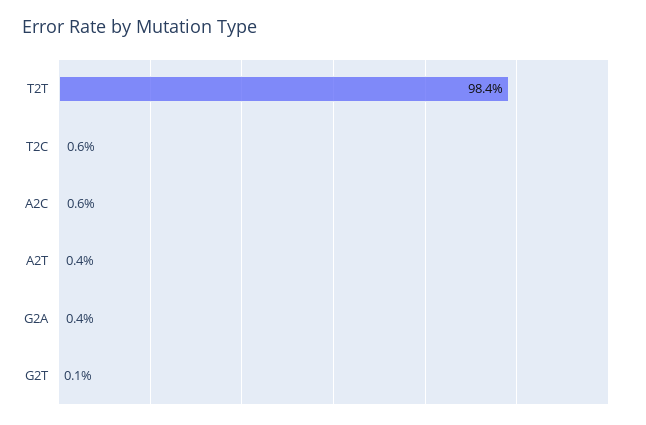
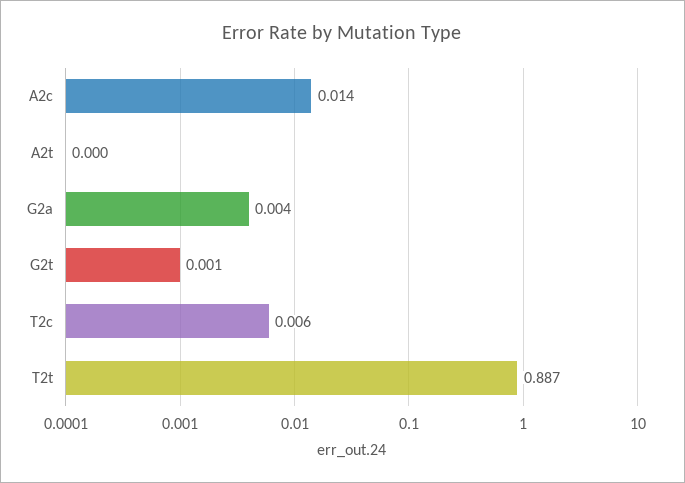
  {
-   "T2T": 0.984,
+   "T2T": 0.887,
    "T2C": 0.006,
-   "A2C": 0.006,
+   "A2C": 0.014,
-   "A2T": 0.004,
+   "A2T": 0,
    "G2A": 0.004,
    "G2T": 0.001
  }

